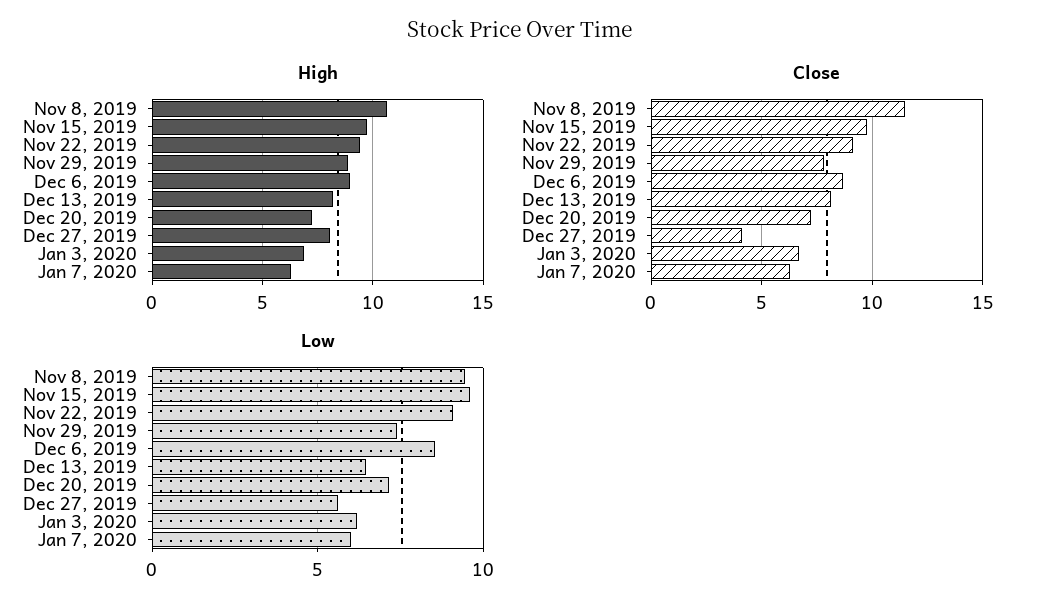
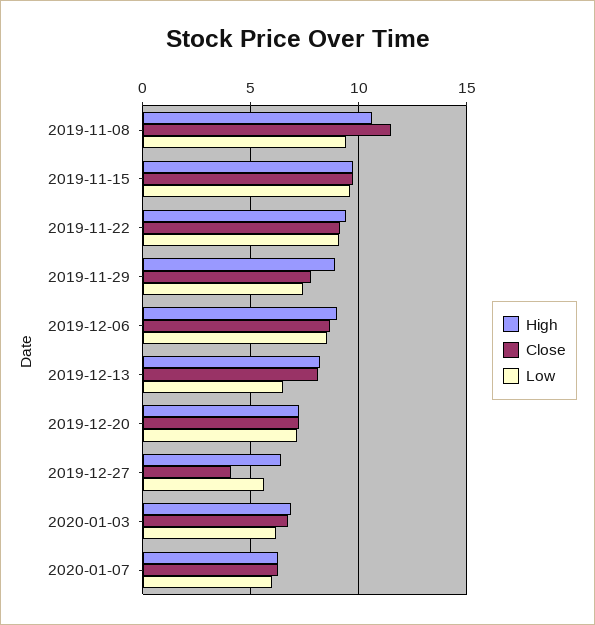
  {
    "High": {
      "Nov 8, 2019": 10.5,
      "Nov 15, 2019": 10,
      "Nov 22, 2019": 9.5,
      "Nov 29, 2019": 9,
      "Dec 6, 2019": 9,
      "Dec 13, 2019": 8,
      "Dec 20, 2019": 7,
-     "Dec 27, 2019": 8,
+     "Dec 27, 2019": 6.5,
      "Jan 3, 2020": 7,
      "Jan 7, 2020": 6.5
    },
    "Close": {
      "Nov 8, 2019": 11.5,
      "Nov 15, 2019": 10,
      "Nov 22, 2019": 9,
      "Nov 29, 2019": 8,
      "Dec 6, 2019": 8.5,
      "Dec 13, 2019": 8,
      "Dec 20, 2019": 7,
      "Dec 27, 2019": 4,
      "Jan 3, 2020": 6.5,
      "Jan 7, 2020": 6.5
    },
    "Low": {
      "Nov 8, 2019": 9.5,
      "Nov 15, 2019": 9.5,
      "Nov 22, 2019": 9,
      "Nov 29, 2019": 7.5,
      "Dec 6, 2019": 8.5,
      "Dec 13, 2019": 6.5,
      "Dec 20, 2019": 7,
      "Dec 27, 2019": 5.5,
      "Jan 3, 2020": 6,
      "Jan 7, 2020": 6
    }
  }

